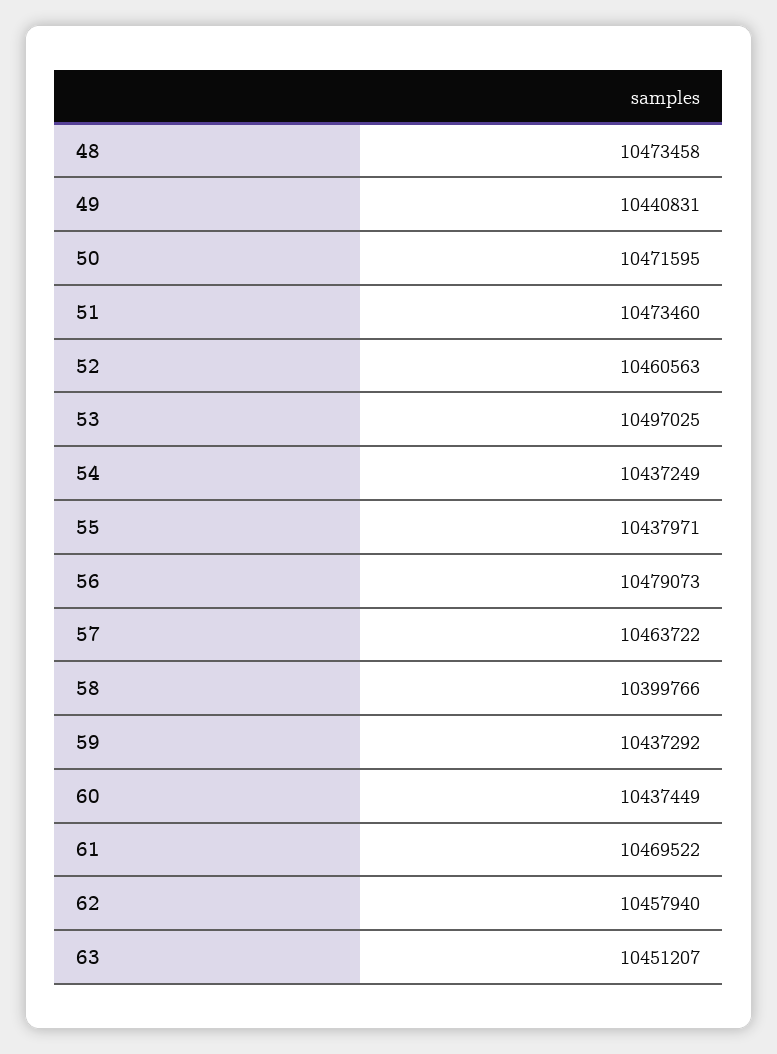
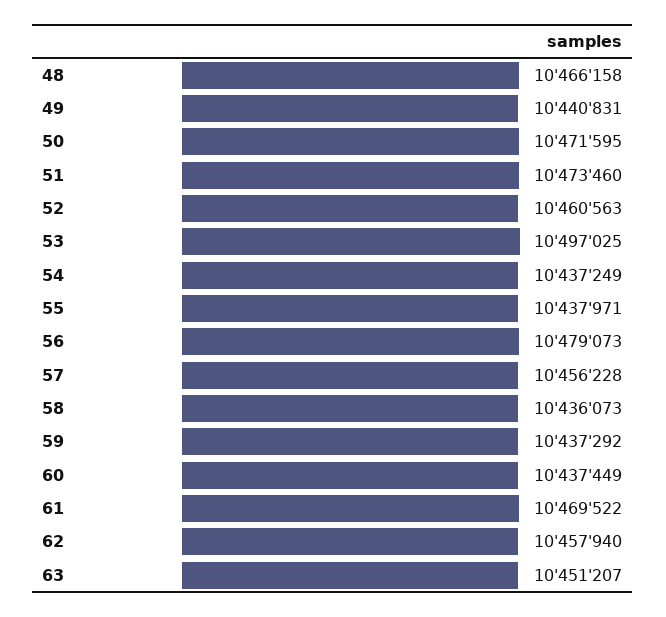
  {
-   "48": 10473458,
+   "48": 10466158,
    "49": 10440831,
    "50": 10471595,
    "51": 10473460,
    "52": 10460563,
    "53": 10497025,
    "54": 10437249,
    "55": 10437971,
    "56": 10479073,
-   "57": 10463722,
+   "57": 10456228,
-   "58": 10399766,
+   "58": 10436073,
    "59": 10437292,
    "60": 10437449,
    "61": 10469522,
    "62": 10457940,
    "63": 10451207
  }

